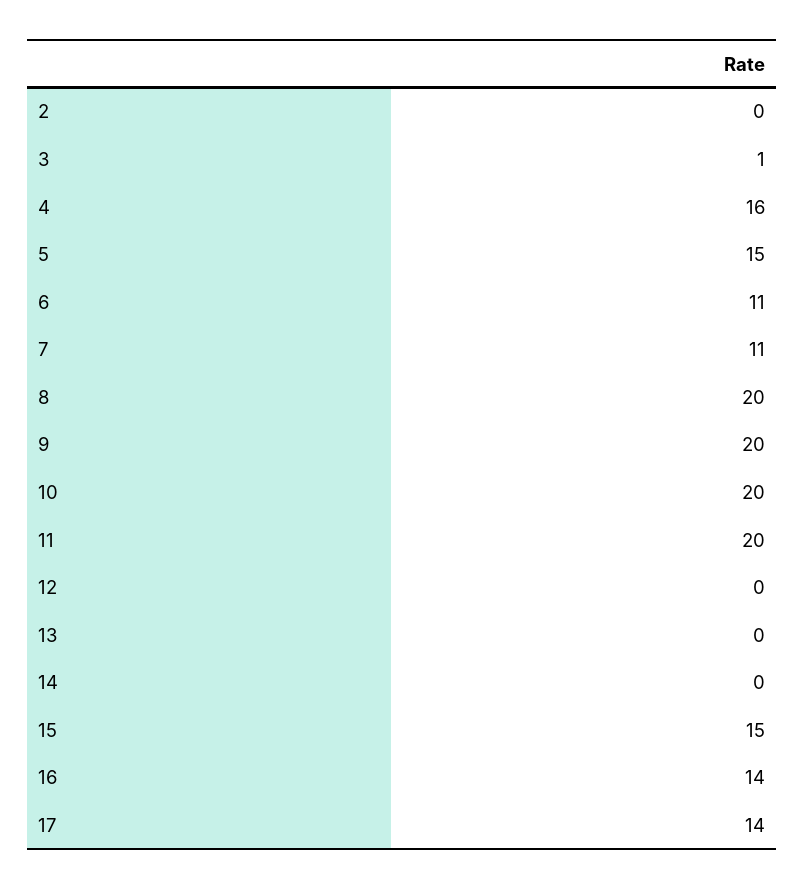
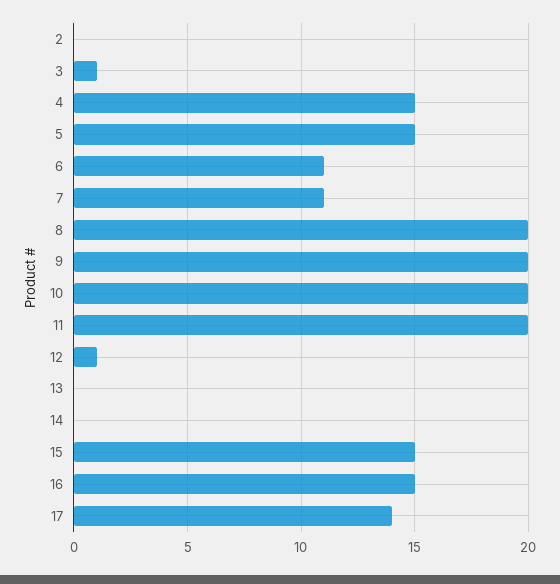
  {
    "2": 0,
    "3": 1,
-   "4": 16,
+   "4": 15,
    "5": 15,
    "6": 11,
    "7": 11,
    "8": 20,
    "9": 20,
    "10": 20,
    "11": 20,
-   "12": 0,
+   "12": 1,
    "13": 0,
    "14": 0,
    "15": 15,
-   "16": 14,
+   "16": 15,
    "17": 14
  }

